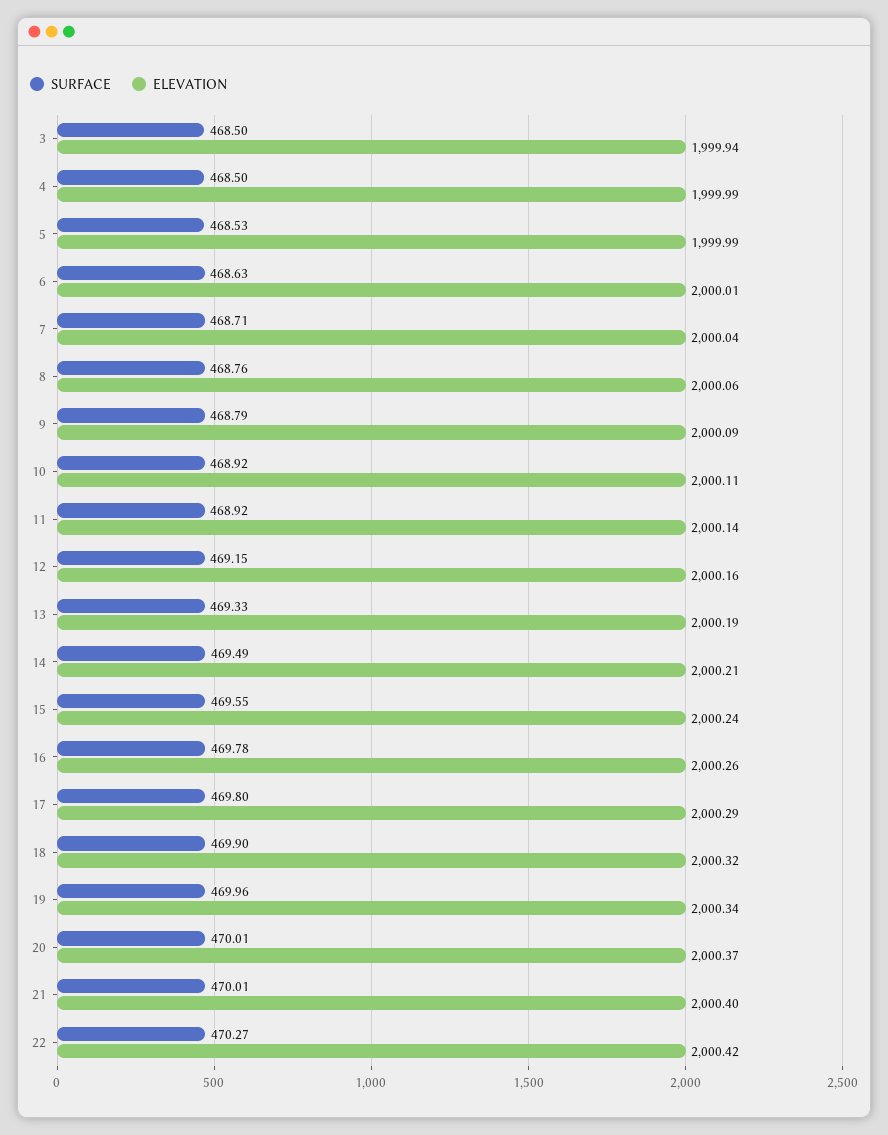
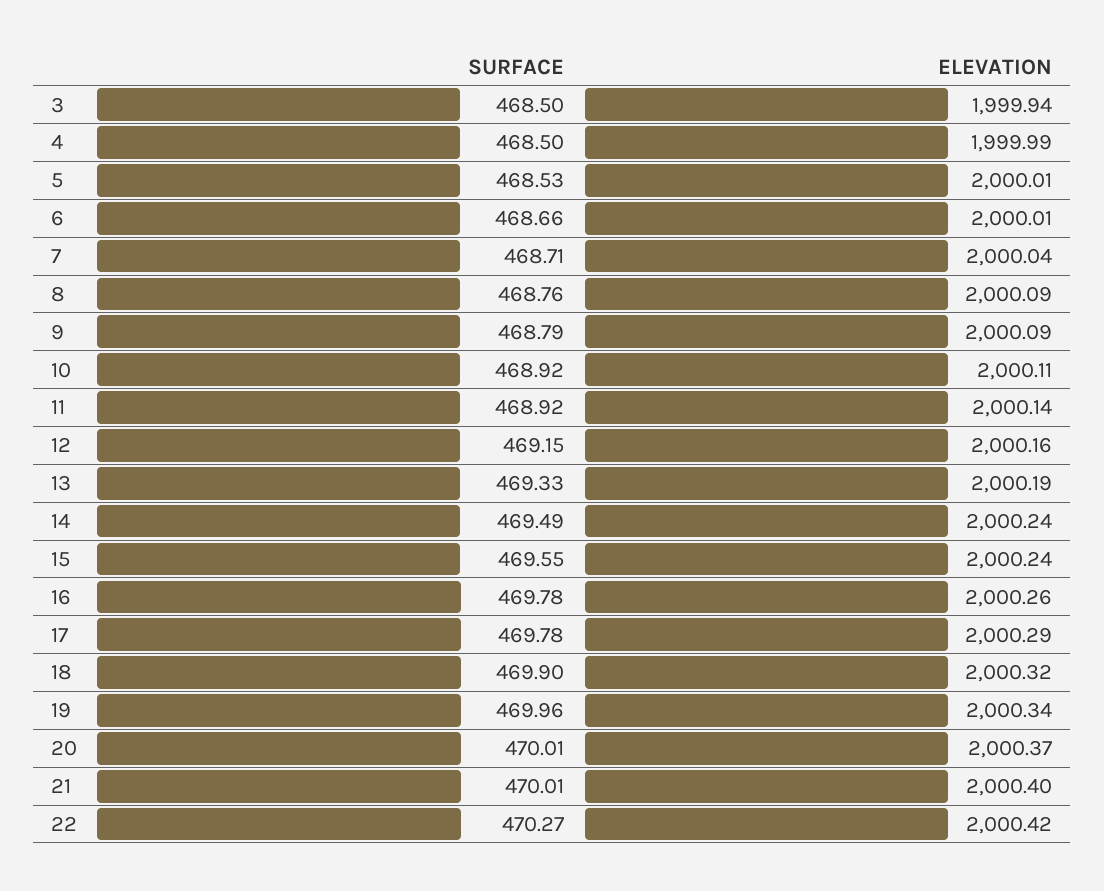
  {
    "SURFACE": {
      "3": 468.5,
      "4": 468.5,
      "5": 468.53,
-     "6": 468.63,
+     "6": 468.66,
      "7": 468.71,
      "8": 468.76,
      "9": 468.79,
      "10": 468.92,
      "11": 468.92,
      "12": 469.15,
      "13": 469.33,
      "14": 469.49,
      "15": 469.55,
      "16": 469.78,
-     "17": 469.8,
+     "17": 469.78,
      "18": 469.9,
      "19": 469.96,
      "20": 470.01,
      "21": 470.01,
      "22": 470.27
    },
    "ELEVATION": {
      "3": 1999.94,
      "4": 1999.99,
-     "5": 1999.99,
+     "5": 2000.01,
      "6": 2000.01,
      "7": 2000.04,
-     "8": 2000.06,
+     "8": 2000.09,
      "9": 2000.09,
      "10": 2000.11,
      "11": 2000.14,
      "12": 2000.16,
      "13": 2000.19,
-     "14": 2000.21,
+     "14": 2000.24,
      "15": 2000.24,
      "16": 2000.26,
      "17": 2000.29,
      "18": 2000.32,
      "19": 2000.34,
      "20": 2000.37,
      "21": 2000.4,
      "22": 2000.42
    }
  }

